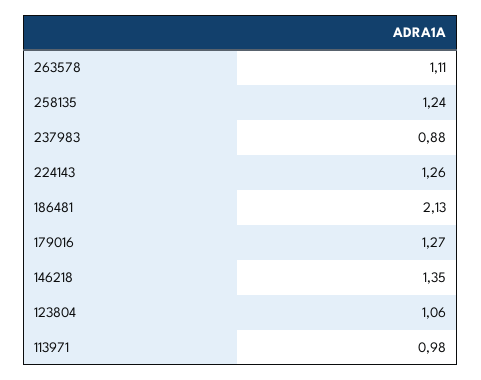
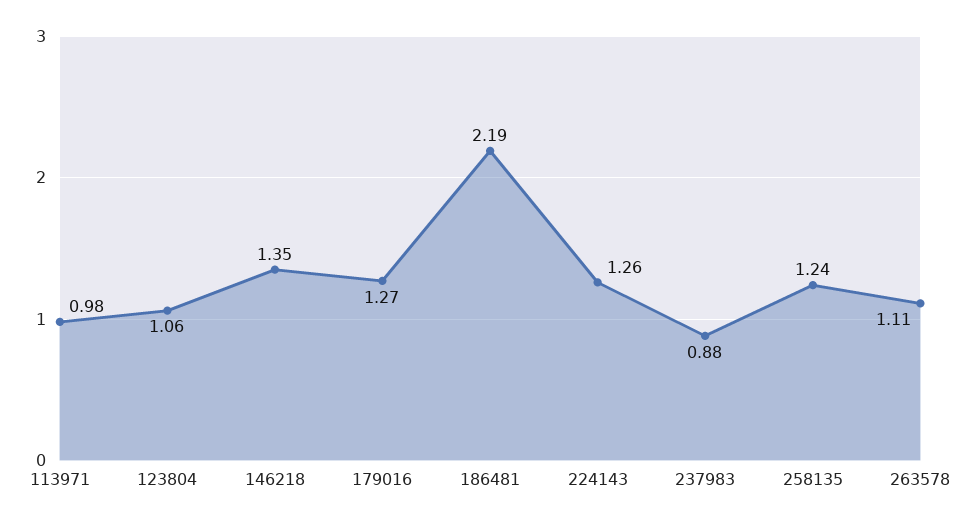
  {
    "263578": 1.11,
    "258135": 1.24,
    "237983": 0.88,
    "224143": 1.26,
-   "186481": 2.13,
+   "186481": 2.19,
    "179016": 1.27,
    "146218": 1.35,
    "123804": 1.06,
    "113971": 0.98
  }

